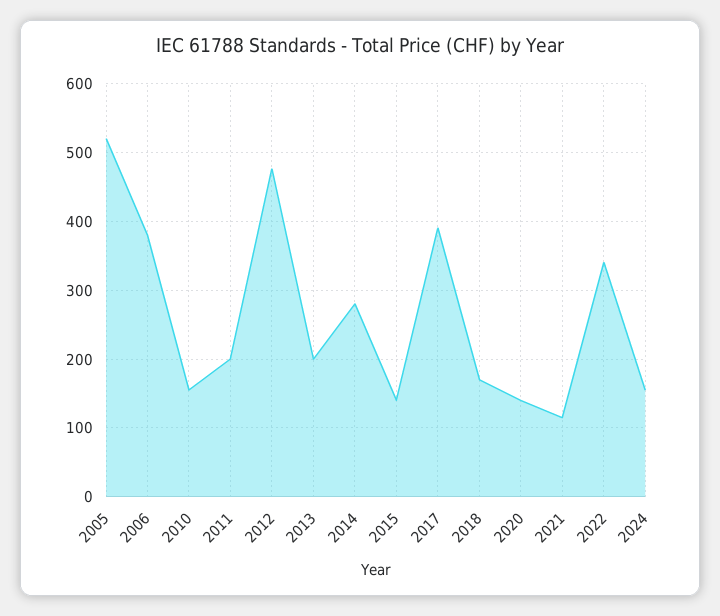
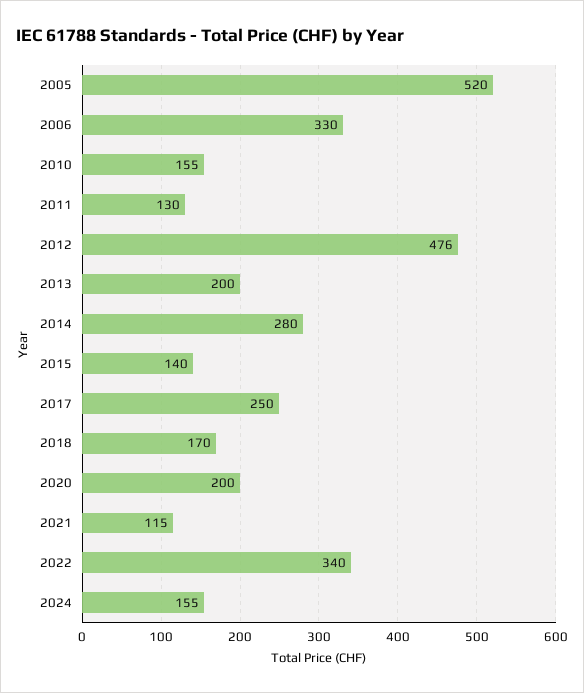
  {
    "2005": 520,
-   "2006": 380,
+   "2006": 330,
    "2010": 155,
-   "2011": 200,
+   "2011": 130,
    "2012": 476,
    "2013": 200,
    "2014": 280,
    "2015": 140,
-   "2017": 390,
+   "2017": 250,
    "2018": 170,
-   "2020": 140,
+   "2020": 200,
    "2021": 115,
    "2022": 340,
    "2024": 155
  }

